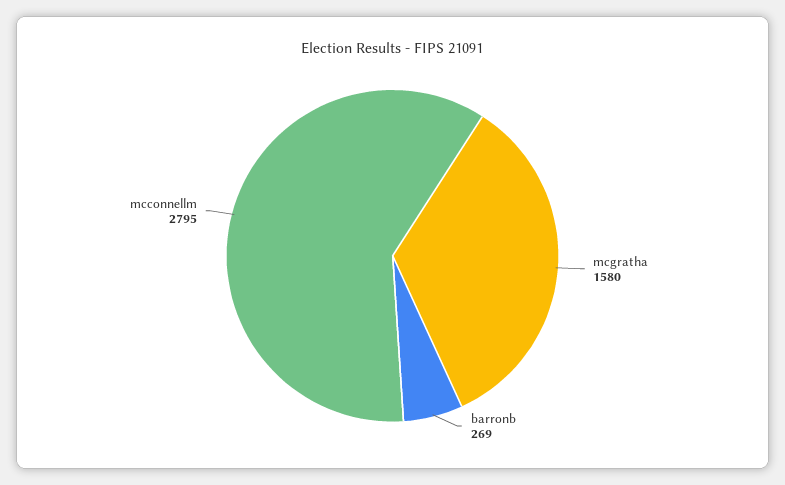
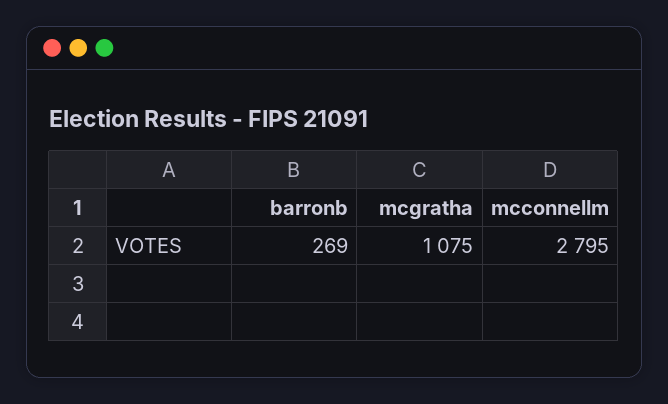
  {
-   "mcgratha": 1580,
+   "mcgratha": 1075,
    "barronb": 269,
    "mcconnellm": 2795
  }

